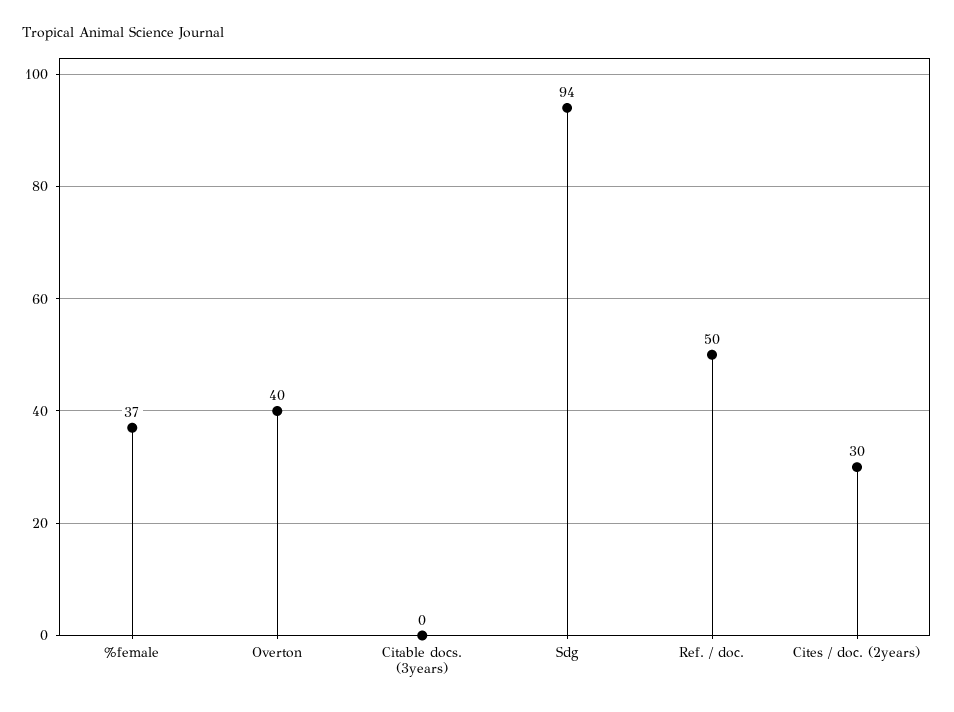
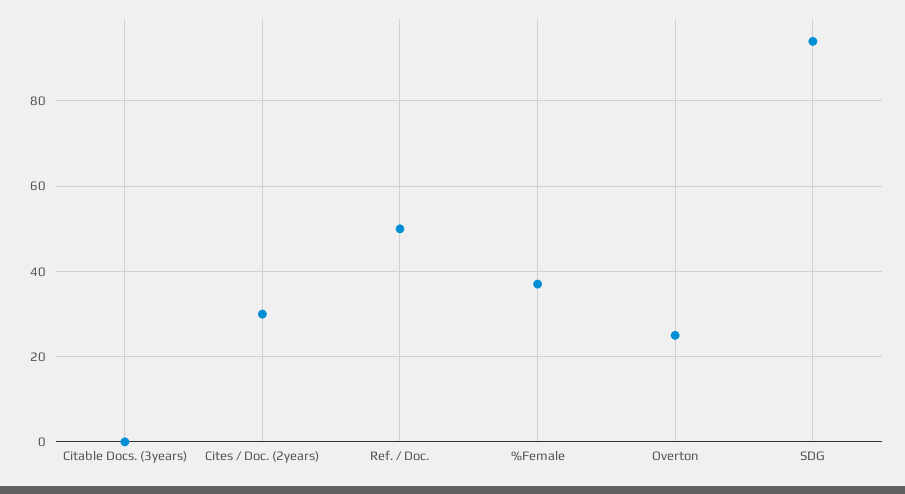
  {
    "%female": 37,
-   "Overton": 40,
+   "Overton": 25,
    "Citable docs. (3years)": 0,
    "Sdg": 94,
    "Ref. / doc.": 50,
    "Cites / doc. (2years)": 30
  }

